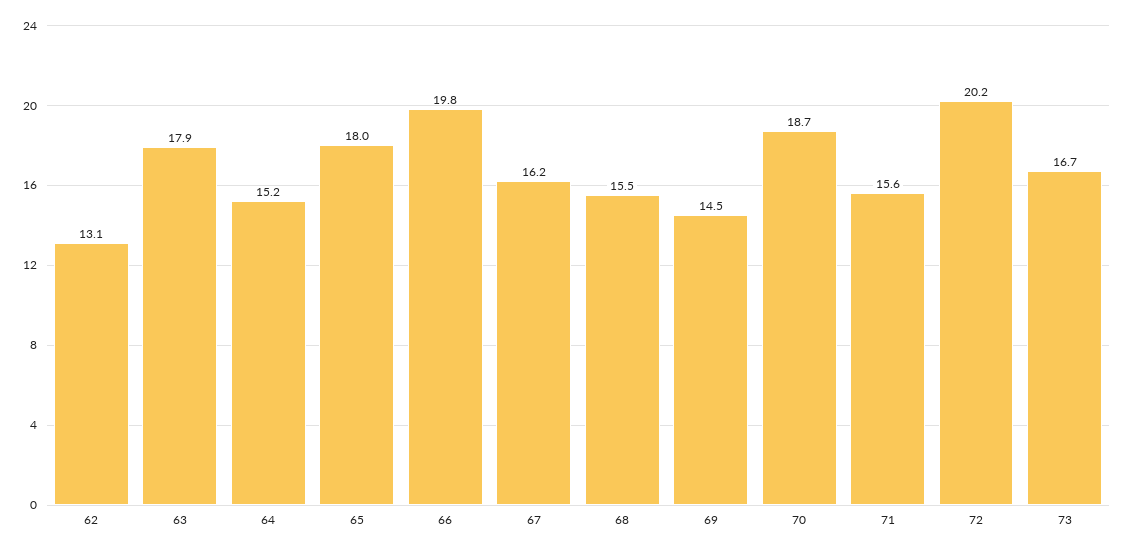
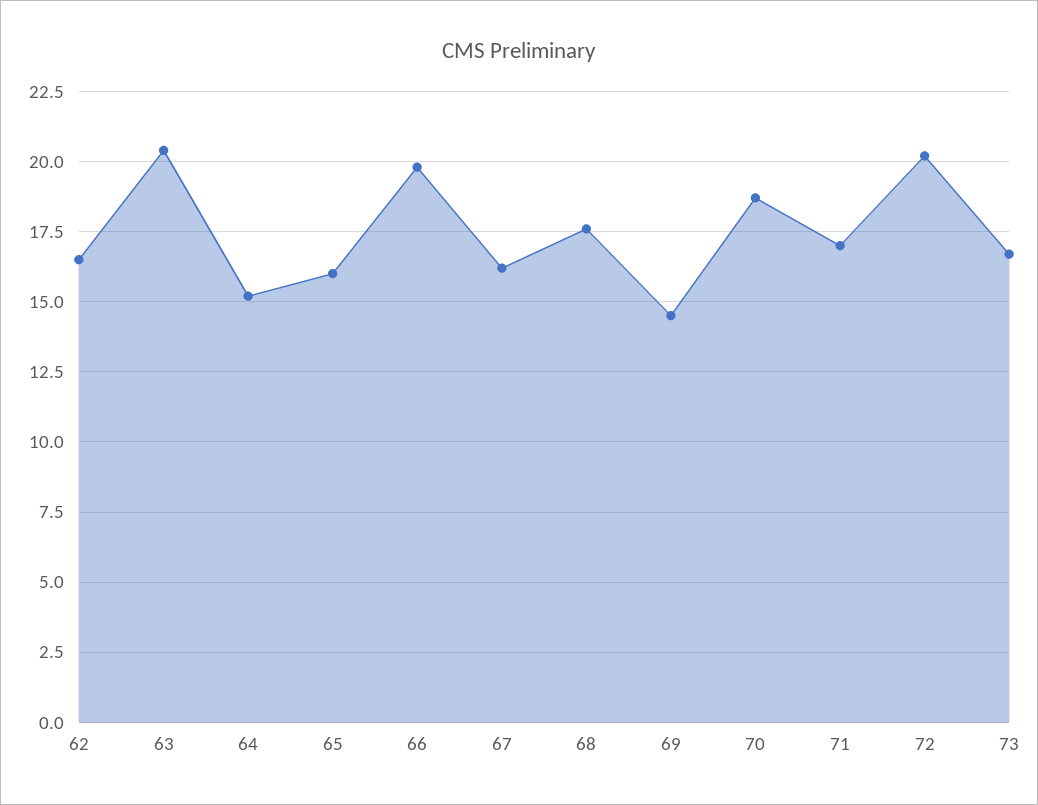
  {
-   "62": 13.1,
+   "62": 16.5,
-   "63": 17.9,
+   "63": 20.5,
    "64": 15.2,
-   "65": 18,
+   "65": 16,
    "66": 19.8,
    "67": 16.2,
-   "68": 15.5,
+   "68": 17.5,
    "69": 14.5,
    "70": 18.7,
-   "71": 15.6,
+   "71": 17,
    "72": 20.2,
    "73": 16.7
  }

